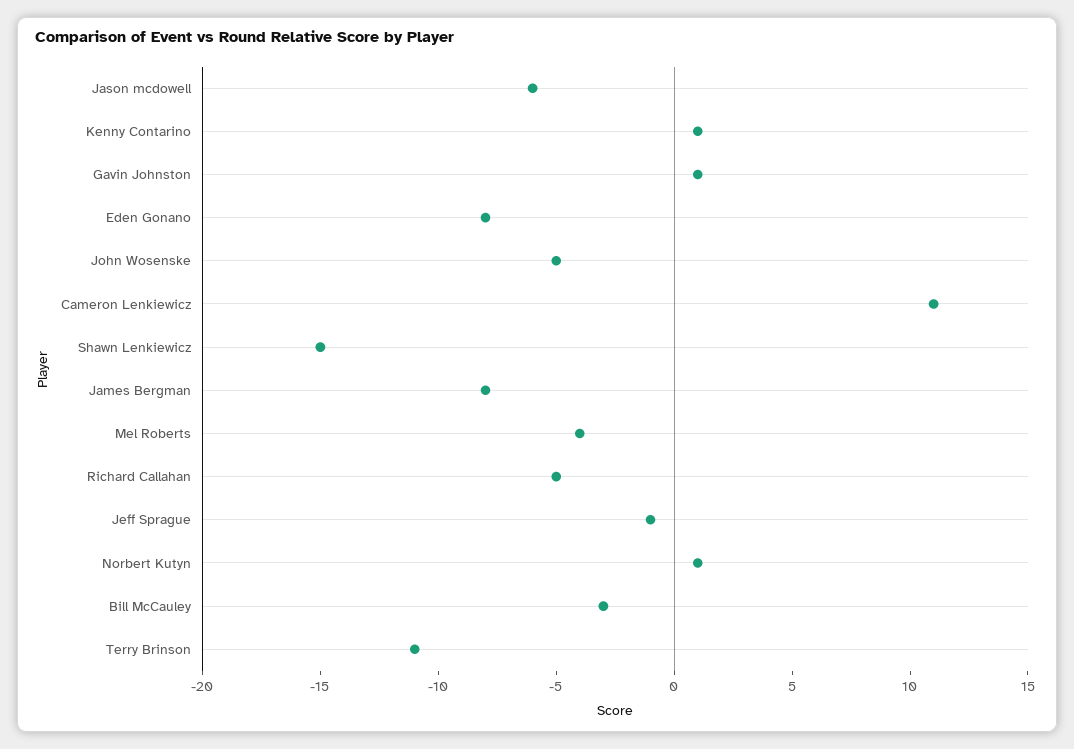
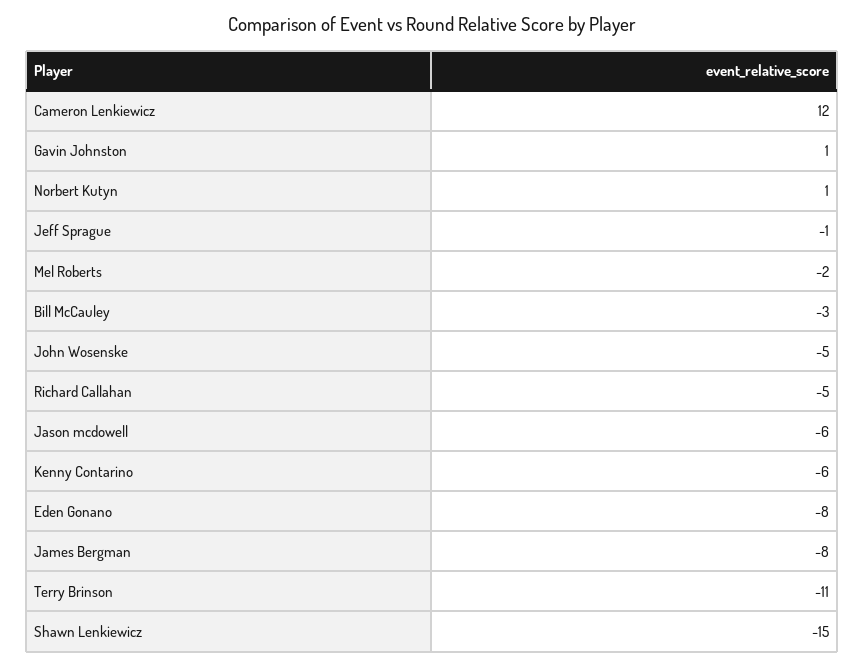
  {
    "Jason mcdowell": -6,
-   "Kenny Contarino": 1,
+   "Kenny Contarino": -6,
    "Gavin Johnston": 1,
    "Eden Gonano": -8,
    "John Wosenske": -5,
-   "Cameron Lenkiewicz": 11,
+   "Cameron Lenkiewicz": 12,
    "Shawn Lenkiewicz": -15,
    "James Bergman": -8,
-   "Mel Roberts": -4,
+   "Mel Roberts": -2,
    "Richard Callahan": -5,
    "Jeff Sprague": -1,
    "Norbert Kutyn": 1,
    "Bill McCauley": -3,
    "Terry Brinson": -11
  }

